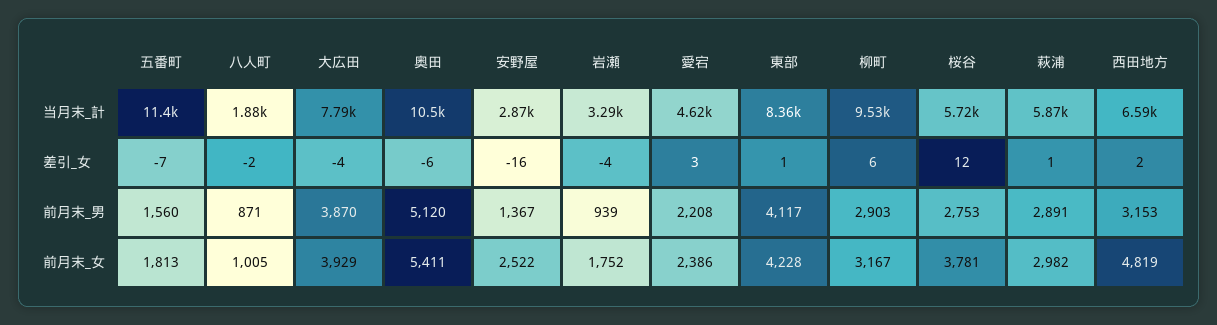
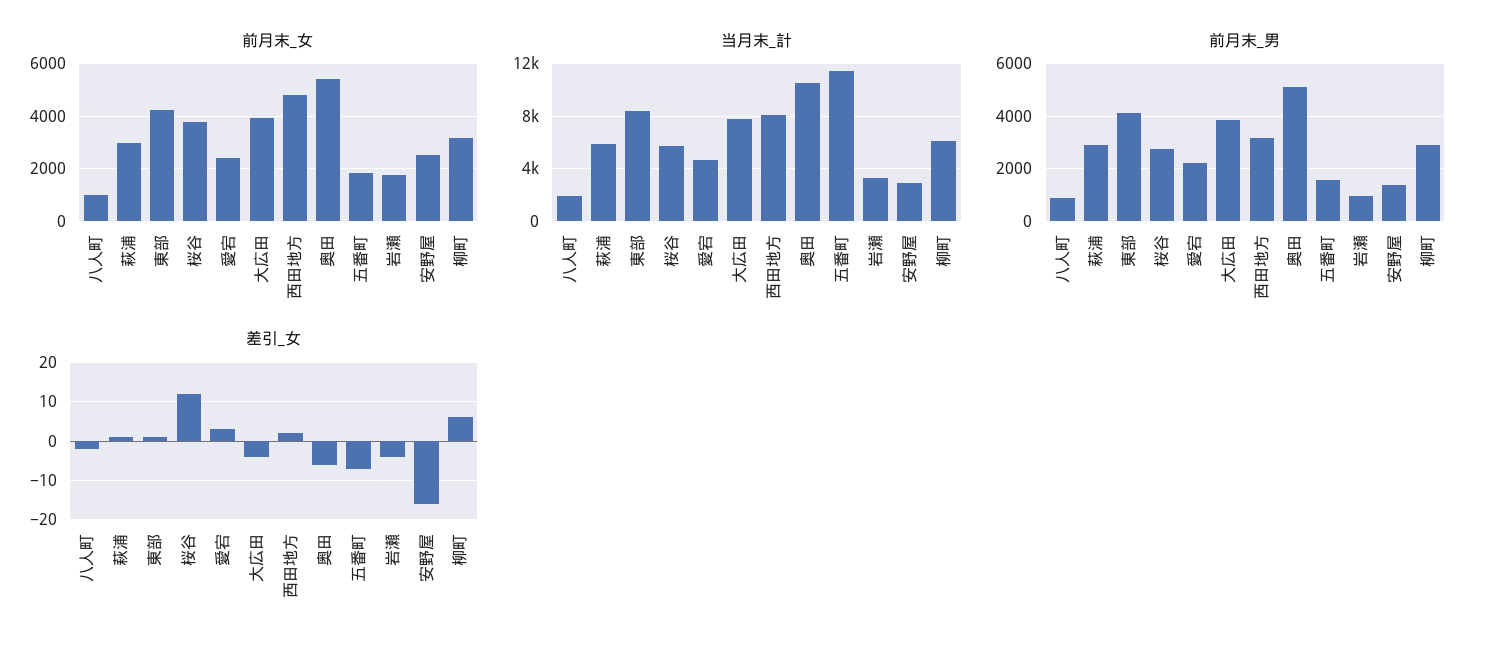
  {
    "当月末_計": {
      "五番町": 11400,
      "八人町": 1880,
      "大広田": 7790,
      "奥田": 10500,
      "安野屋": 2870,
      "岩瀬": 3290,
      "愛宕": 4620,
      "東部": 8360,
-     "柳町": 9530,
+     "柳町": 6000,
      "桜谷": 5720,
      "萩浦": 5870,
-     "西田地方": 6590
+     "西田地方": 8000
    },
    "差引_女": {
      "五番町": -7,
      "八人町": -2,
      "大広田": -4,
      "奥田": -6,
      "安野屋": -16,
      "岩瀬": -4,
      "愛宕": 3,
      "東部": 1,
      "柳町": 6,
      "桜谷": 12,
      "萩浦": 1,
      "西田地方": 2
    },
    "前月末_男": {
      "五番町": 1560,
      "八人町": 871,
      "大広田": 3870,
      "奥田": 5120,
      "安野屋": 1367,
      "岩瀬": 939,
      "愛宕": 2208,
      "東部": 4117,
      "柳町": 2903,
      "桜谷": 2753,
      "萩浦": 2891,
      "西田地方": 3153
    },
    "前月末_女": {
      "五番町": 1813,
      "八人町": 1005,
      "大広田": 3929,
      "奥田": 5411,
      "安野屋": 2522,
      "岩瀬": 1752,
      "愛宕": 2386,
      "東部": 4228,
      "柳町": 3167,
      "桜谷": 3781,
      "萩浦": 2982,
      "西田地方": 4819
    }
  }

